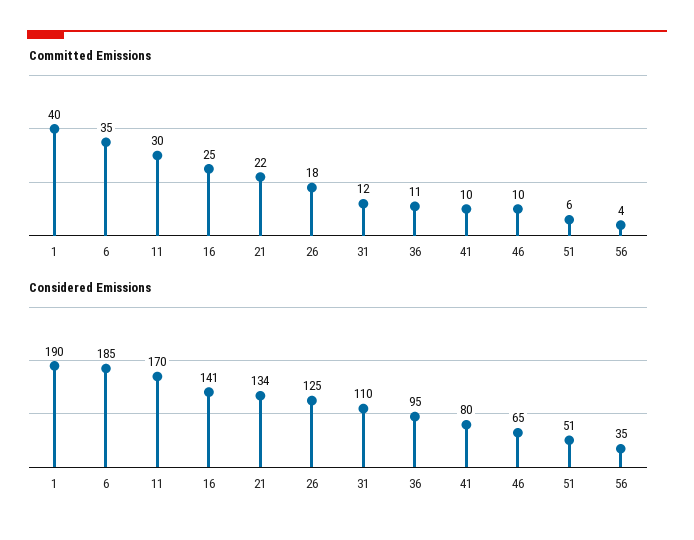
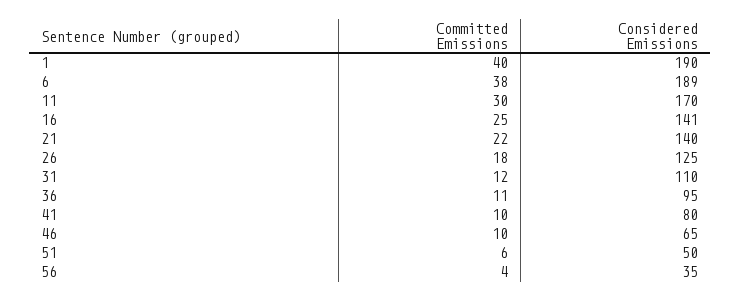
  {
    "Committed Emissions": {
      "1": 40,
-     "6": 35,
+     "6": 38,
      "11": 30,
      "16": 25,
      "21": 22,
      "26": 18,
      "31": 12,
      "36": 11,
      "41": 10,
      "46": 10,
      "51": 6,
      "56": 4
    },
    "Considered Emissions": {
      "1": 190,
-     "6": 185,
+     "6": 189,
      "11": 170,
      "16": 141,
-     "21": 134,
+     "21": 140,
      "26": 125,
      "31": 110,
      "36": 95,
      "41": 80,
      "46": 65,
-     "51": 51,
+     "51": 50,
      "56": 35
    }
  }

